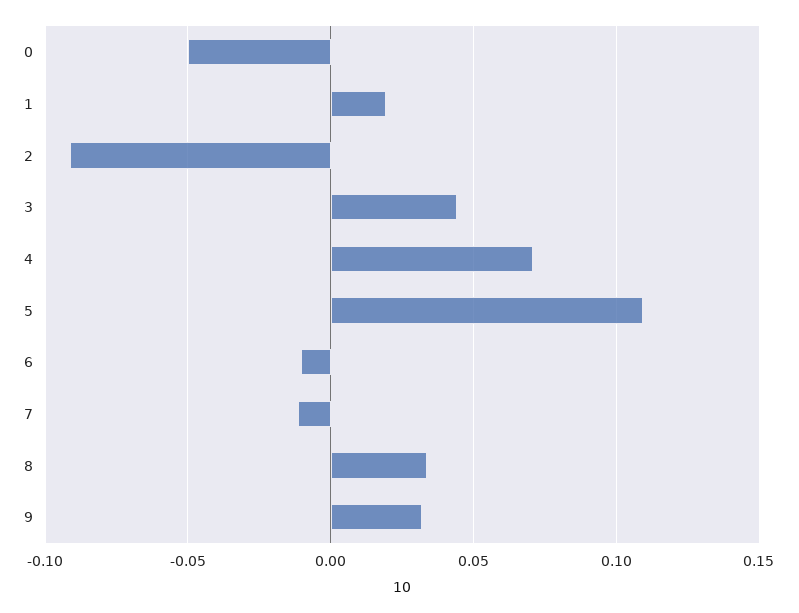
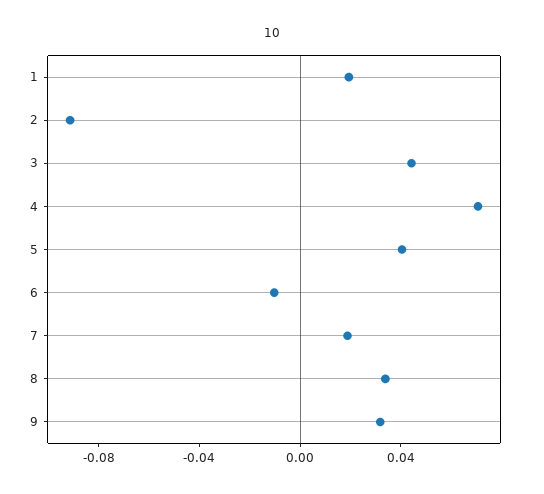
  {
-   "0": -0.05,
    "1": 0.02,
    "2": -0.09,
    "3": 0.045,
    "4": 0.07,
-   "5": 0.11,
+   "5": 0.04,
    "6": -0.01,
-   "7": -0.01,
+   "7": 0.02,
    "8": 0.035,
    "9": 0.03
  }

